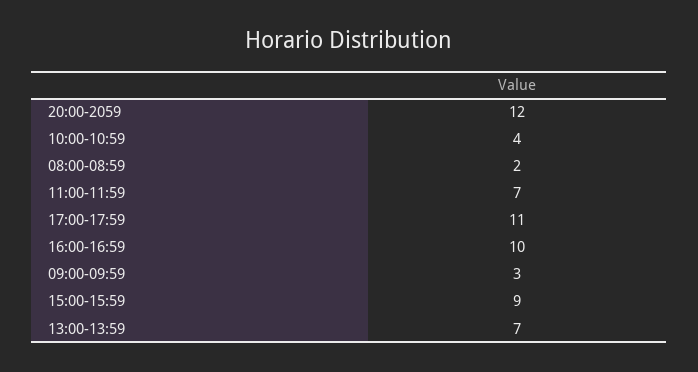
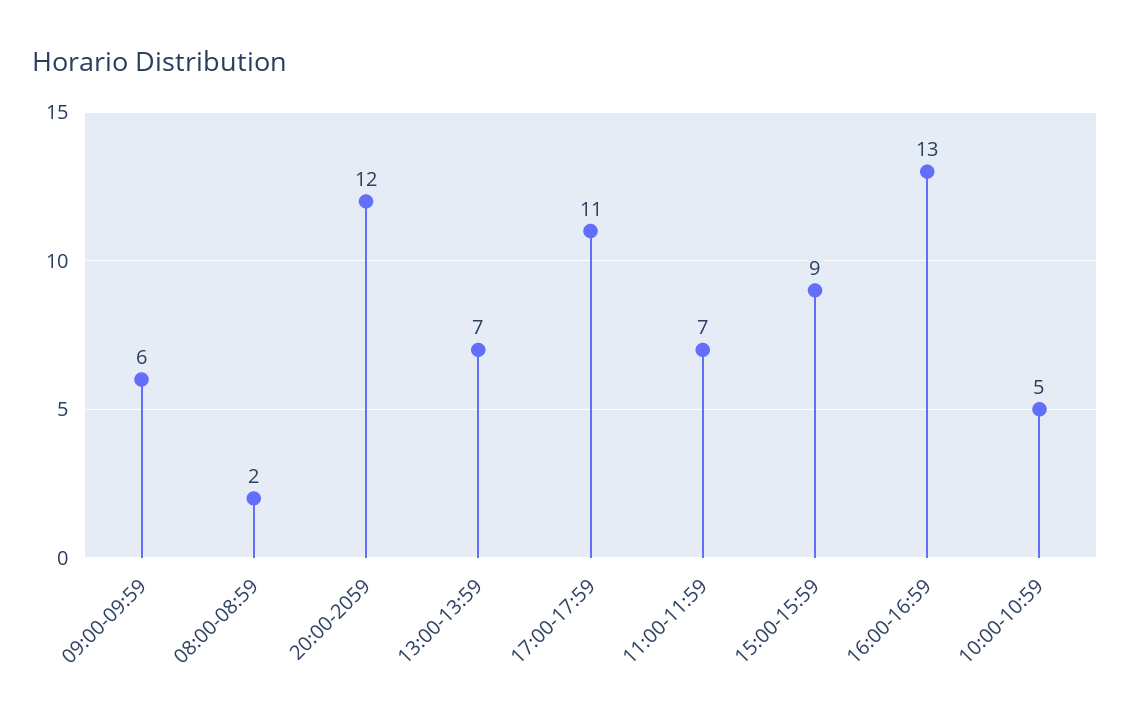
  {
    "20:00-2059": 12,
-   "10:00-10:59": 4,
+   "10:00-10:59": 5,
    "08:00-08:59": 2,
    "11:00-11:59": 7,
    "17:00-17:59": 11,
-   "16:00-16:59": 10,
+   "16:00-16:59": 13,
-   "09:00-09:59": 3,
+   "09:00-09:59": 6,
    "15:00-15:59": 9,
    "13:00-13:59": 7
  }

